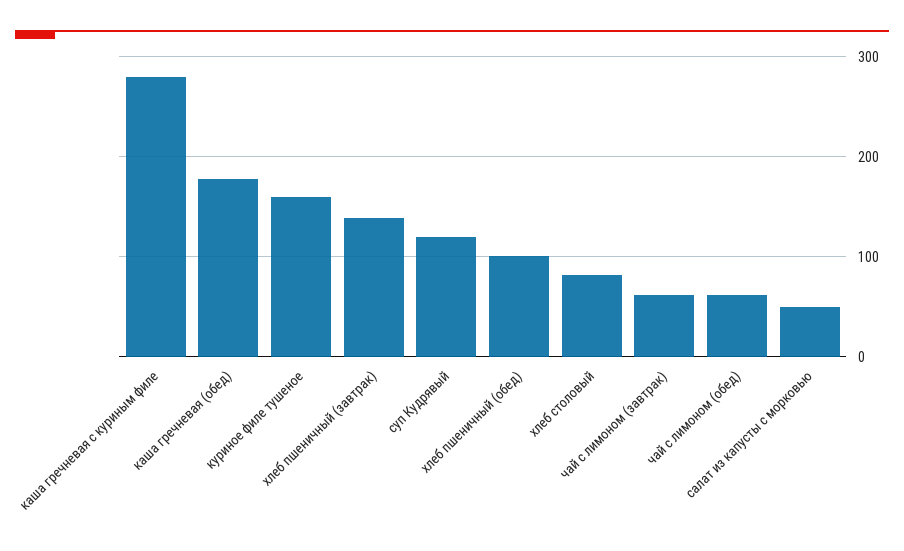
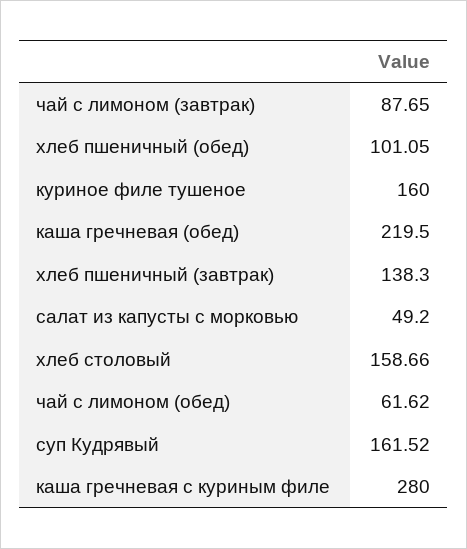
  {
    "каша гречневая с куриным филе": 280,
-   "каша гречневая (обед)": 180,
+   "каша гречневая (обед)": 219.5,
    "куриное филе тушеное": 160,
    "хлеб пшеничный (завтрак)": 138.3,
-   "суп Кудрявый": 120,
+   "суп Кудрявый": 161.52,
    "хлеб пшеничный (обед)": 101.05,
-   "хлеб столовый": 80,
+   "хлеб столовый": 158.66,
-   "чай с лимоном (завтрак)": 60,
+   "чай с лимоном (завтрак)": 87.65,
    "чай с лимоном (обед)": 61.62,
    "салат из капусты с морковью": 49.2
  }

